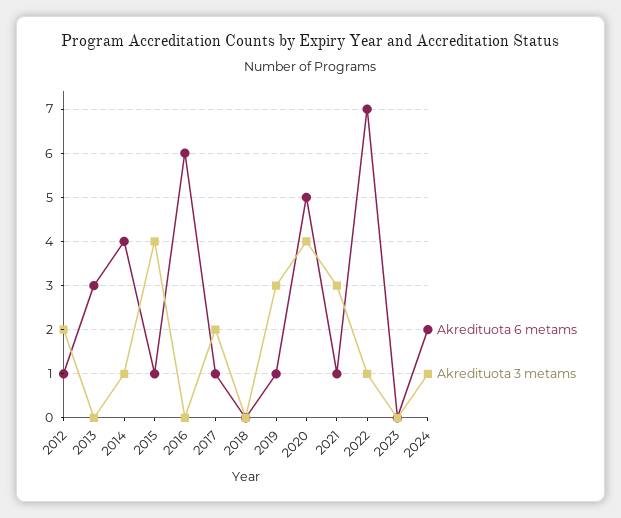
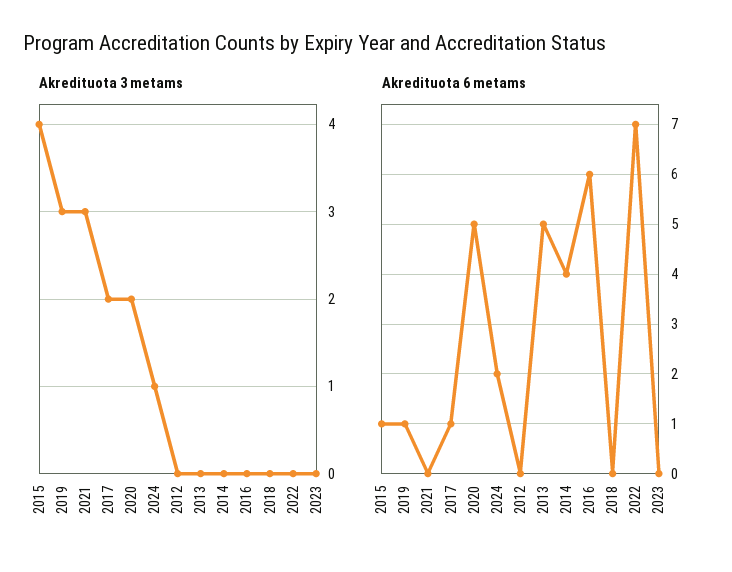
  {
    "Akredituota 6 metams": {
-     "2012": 1,
+     "2012": 0,
-     "2013": 3,
+     "2013": 5,
      "2014": 4,
      "2015": 1,
      "2016": 6,
      "2017": 1,
      "2018": 0,
      "2019": 1,
      "2020": 5,
-     "2021": 1,
+     "2021": 0,
      "2022": 7,
      "2023": 0,
      "2024": 2
    },
    "Akredituota 3 metams": {
-     "2012": 2,
+     "2012": 0,
      "2013": 0,
-     "2014": 1,
+     "2014": 0,
      "2015": 4,
      "2016": 0,
      "2017": 2,
      "2018": 0,
      "2019": 3,
-     "2020": 4,
+     "2020": 2,
      "2021": 3,
-     "2022": 1,
+     "2022": 0,
      "2023": 0,
      "2024": 1
    }
  }

